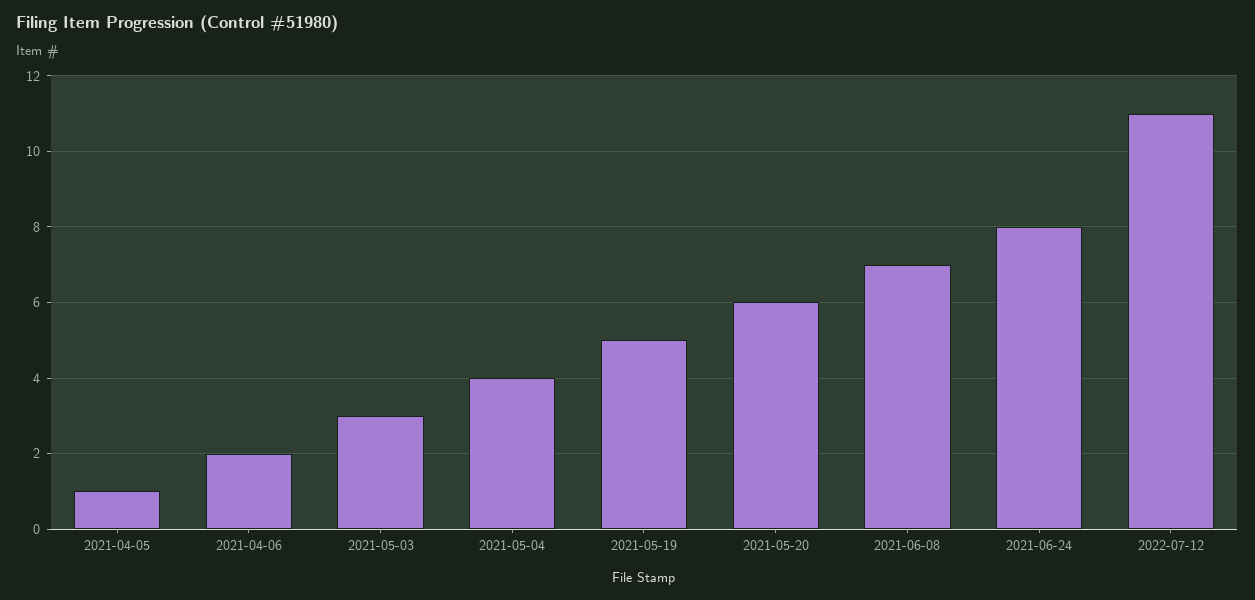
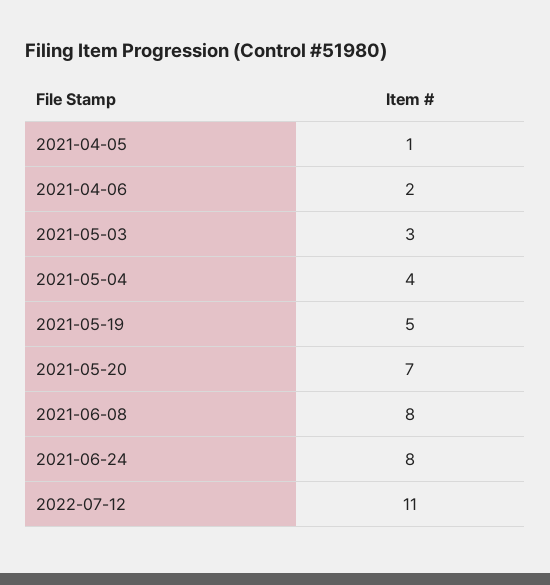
  {
    "2021-04-05": 1,
    "2021-04-06": 2,
    "2021-05-03": 3,
    "2021-05-04": 4,
    "2021-05-19": 5,
-   "2021-05-20": 6,
+   "2021-05-20": 7,
-   "2021-06-08": 7,
+   "2021-06-08": 8,
    "2021-06-24": 8,
    "2022-07-12": 11
  }

